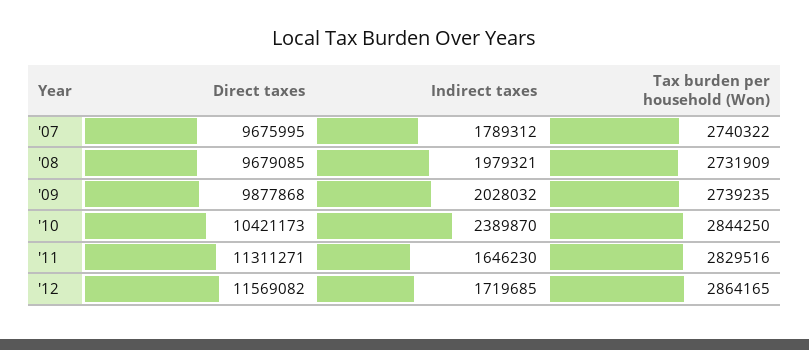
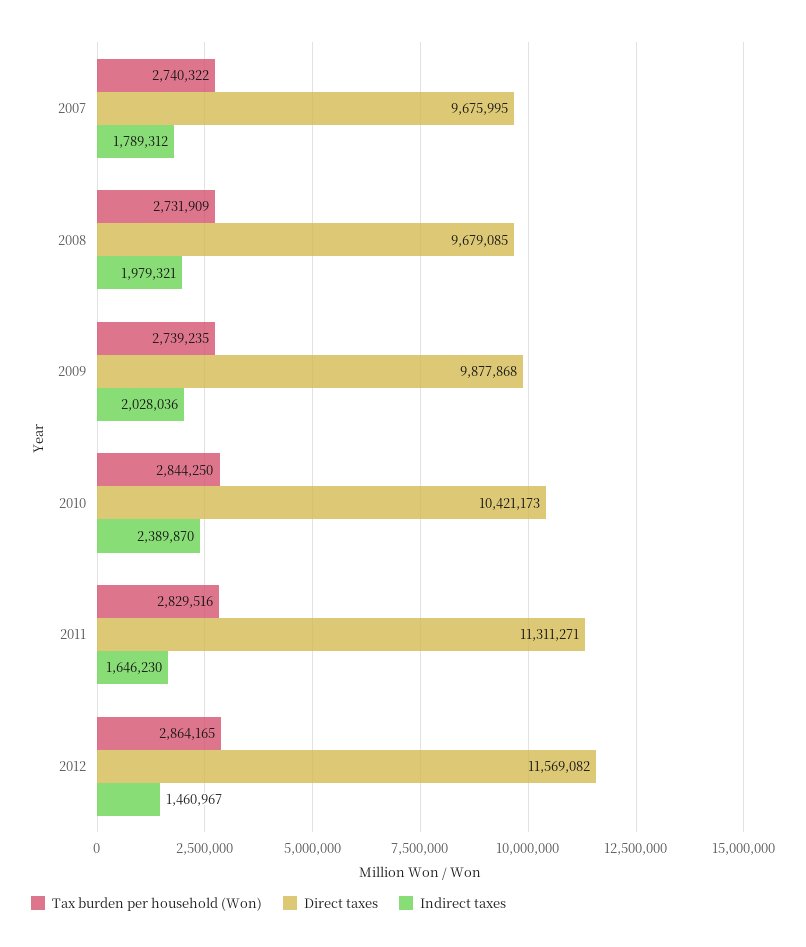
  {
    "Direct taxes": {
      "'07": 9675995,
      "'08": 9679085,
      "'09": 9877868,
      "'10": 10421173,
      "'11": 11311271,
      "'12": 11569082
    },
    "Indirect taxes": {
      "'07": 1789312,
      "'08": 1979321,
-     "'09": 2028032,
+     "'09": 2028036,
      "'10": 2389870,
      "'11": 1646230,
-     "'12": 1719685
+     "'12": 1460967
    },
    "Tax burden per household (Won)": {
      "'07": 2740322,
      "'08": 2731909,
      "'09": 2739235,
      "'10": 2844250,
      "'11": 2829516,
      "'12": 2864165
    }
  }

